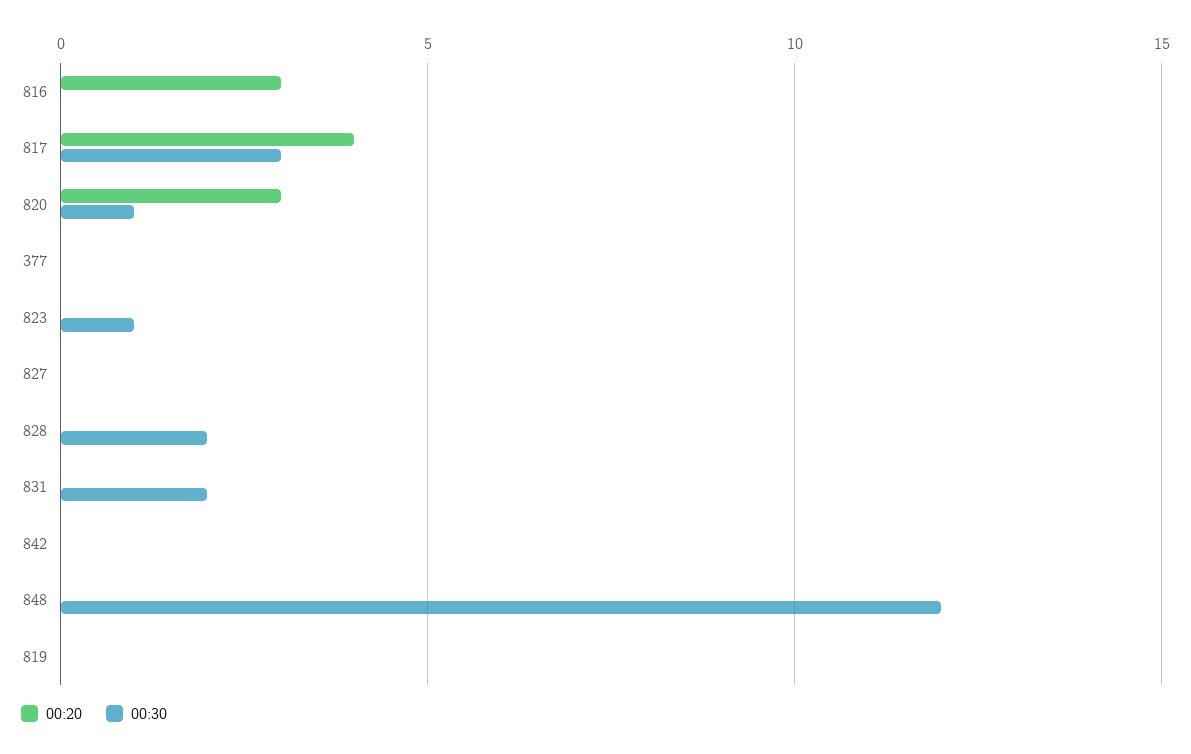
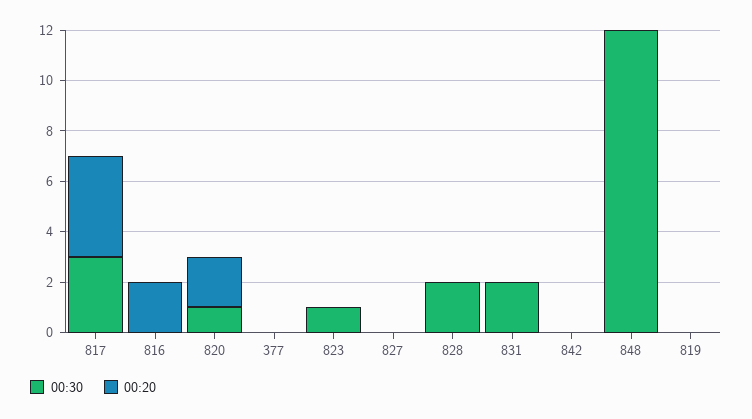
  {
    "00:20": {
-     "816": 3,
+     "816": 2,
      "817": 4,
-     "820": 3,
+     "820": 2,
      "377": 0,
      "823": 0,
      "827": 0,
      "828": 0,
      "831": 0,
      "842": 0,
      "848": 0,
      "819": 0
    },
    "00:30": {
      "816": 0,
      "817": 3,
      "820": 1,
      "377": 0,
      "823": 1,
      "827": 0,
      "828": 2,
      "831": 2,
      "842": 0,
      "848": 12,
      "819": 0
    }
  }

